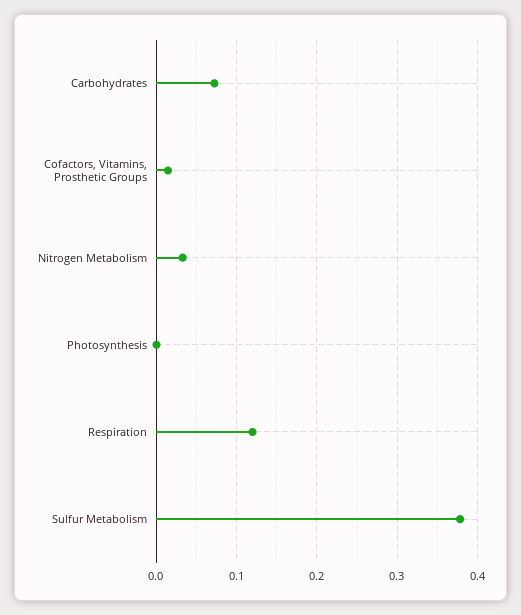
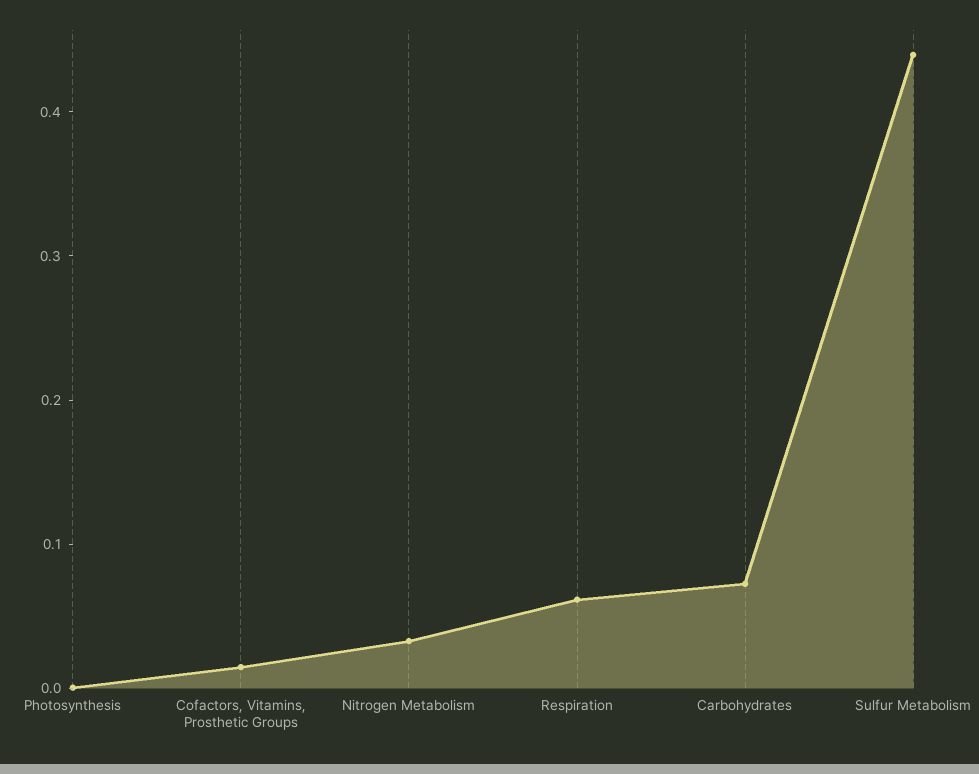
  {
    "Carbohydrates": 0.07,
    "Cofactors, Vitamins, Prosthetic Groups": 0.01,
    "Nitrogen Metabolism": 0.03,
    "Photosynthesis": 0,
-   "Respiration": 0.12,
+   "Respiration": 0.06,
-   "Sulfur Metabolism": 0.38
+   "Sulfur Metabolism": 0.44
  }

